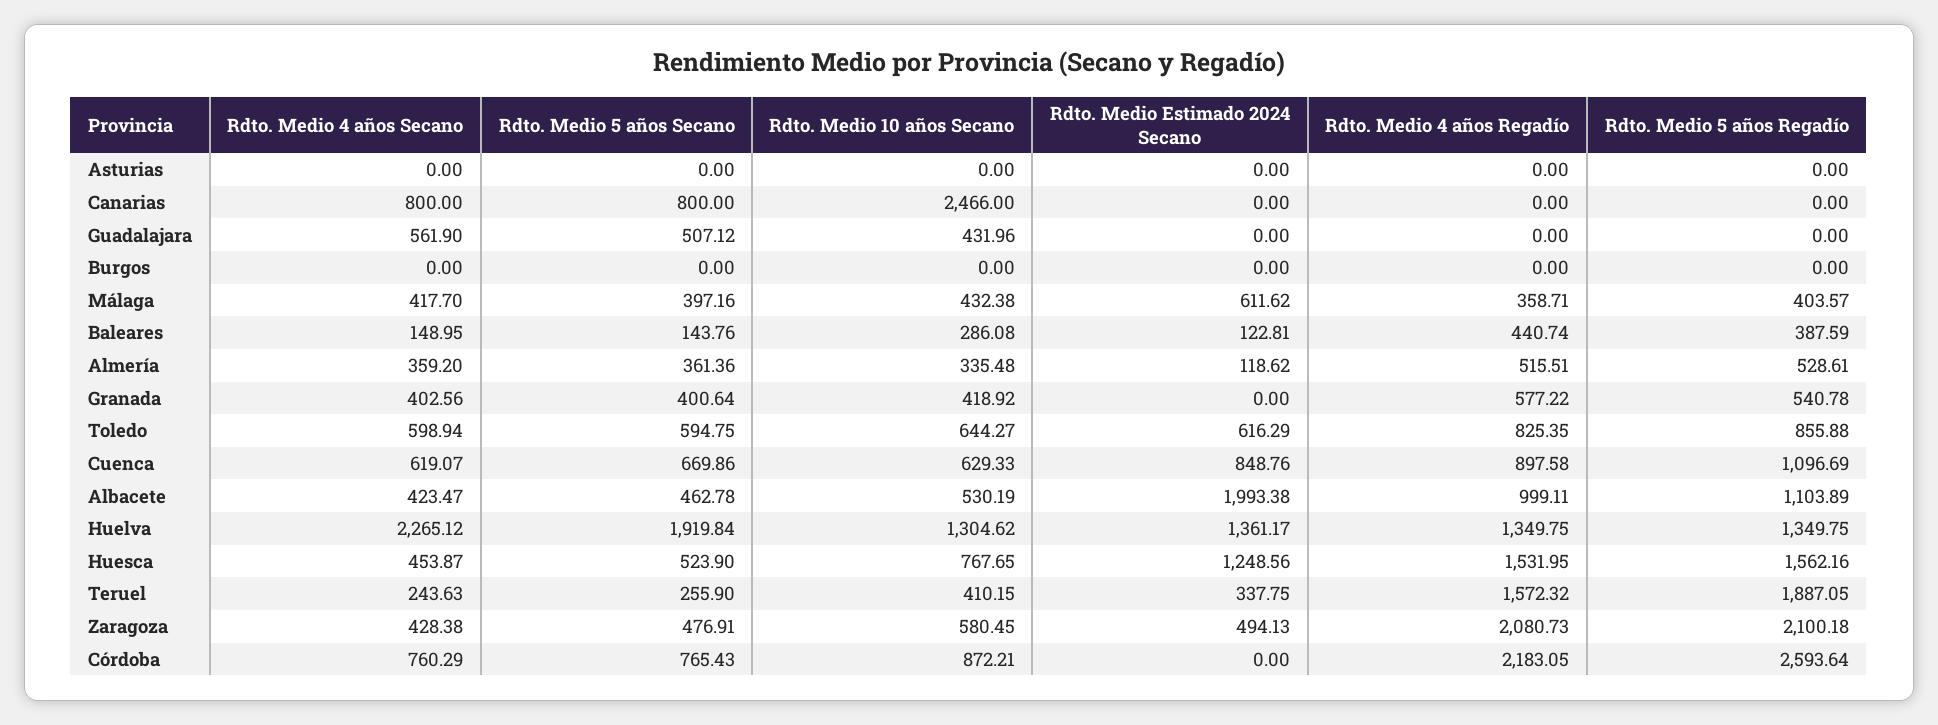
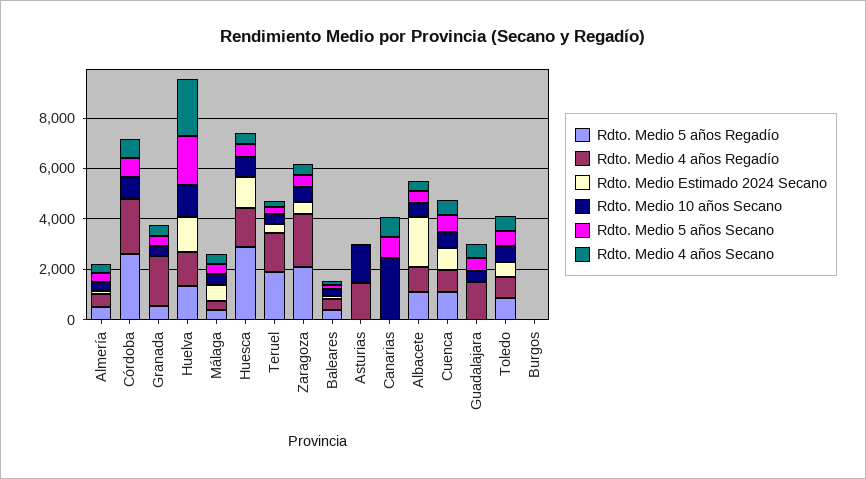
  {
    "Rdto. Medio 4 años Secano": {
      "Asturias": 0,
      "Canarias": 800,
      "Guadalajara": 561.9,
      "Burgos": 0,
      "Málaga": 417.7,
      "Baleares": 148.95,
      "Almería": 359.2,
      "Granada": 402.56,
      "Toledo": 598.94,
      "Cuenca": 619.07,
      "Albacete": 423.47,
      "Huelva": 2265.12,
      "Huesca": 453.87,
      "Teruel": 243.63,
      "Zaragoza": 428.38,
      "Córdoba": 760.29
    },
    "Rdto. Medio 5 años Secano": {
      "Asturias": 0,
      "Canarias": 800,
      "Guadalajara": 507.12,
      "Burgos": 0,
      "Málaga": 397.16,
      "Baleares": 143.76,
      "Almería": 361.36,
      "Granada": 400.64,
      "Toledo": 594.75,
      "Cuenca": 669.86,
      "Albacete": 462.78,
      "Huelva": 1919.84,
      "Huesca": 523.9,
      "Teruel": 255.9,
      "Zaragoza": 476.91,
      "Córdoba": 765.43
    },
    "Rdto. Medio 10 años Secano": {
-     "Asturias": 0,
+     "Asturias": 1500,
      "Canarias": 2466,
      "Guadalajara": 431.96,
      "Burgos": 0,
      "Málaga": 432.38,
      "Baleares": 286.08,
      "Almería": 335.48,
      "Granada": 418.92,
      "Toledo": 644.27,
      "Cuenca": 629.33,
      "Albacete": 530.19,
      "Huelva": 1304.62,
      "Huesca": 767.65,
      "Teruel": 410.15,
      "Zaragoza": 580.45,
      "Córdoba": 872.21
    },
    "Rdto. Medio Estimado 2024 Secano": {
      "Asturias": 0,
      "Canarias": 0,
      "Guadalajara": 0,
      "Burgos": 0,
      "Málaga": 611.62,
      "Baleares": 122.81,
      "Almería": 118.62,
      "Granada": 0,
      "Toledo": 616.29,
      "Cuenca": 848.76,
      "Albacete": 1993.38,
      "Huelva": 1361.17,
      "Huesca": 1248.56,
      "Teruel": 337.75,
      "Zaragoza": 494.13,
      "Córdoba": 0
    },
    "Rdto. Medio 4 años Regadío": {
-     "Asturias": 0,
+     "Asturias": 1500,
      "Canarias": 0,
-     "Guadalajara": 0,
+     "Guadalajara": 1500,
      "Burgos": 0,
      "Málaga": 358.71,
      "Baleares": 440.74,
      "Almería": 515.51,
-     "Granada": 577.22,
+     "Granada": 2000,
      "Toledo": 825.35,
      "Cuenca": 897.58,
      "Albacete": 999.11,
      "Huelva": 1349.75,
      "Huesca": 1531.95,
      "Teruel": 1572.32,
      "Zaragoza": 2080.73,
      "Córdoba": 2183.05
    },
    "Rdto. Medio 5 años Regadío": {
      "Asturias": 0,
      "Canarias": 0,
      "Guadalajara": 0,
      "Burgos": 0,
      "Málaga": 403.57,
      "Baleares": 387.59,
      "Almería": 528.61,
      "Granada": 540.78,
      "Toledo": 855.88,
      "Cuenca": 1096.69,
      "Albacete": 1103.89,
      "Huelva": 1349.75,
-     "Huesca": 1562.16,
+     "Huesca": 3000,
      "Teruel": 1887.05,
      "Zaragoza": 2100.18,
      "Córdoba": 2593.64
    }
  }

